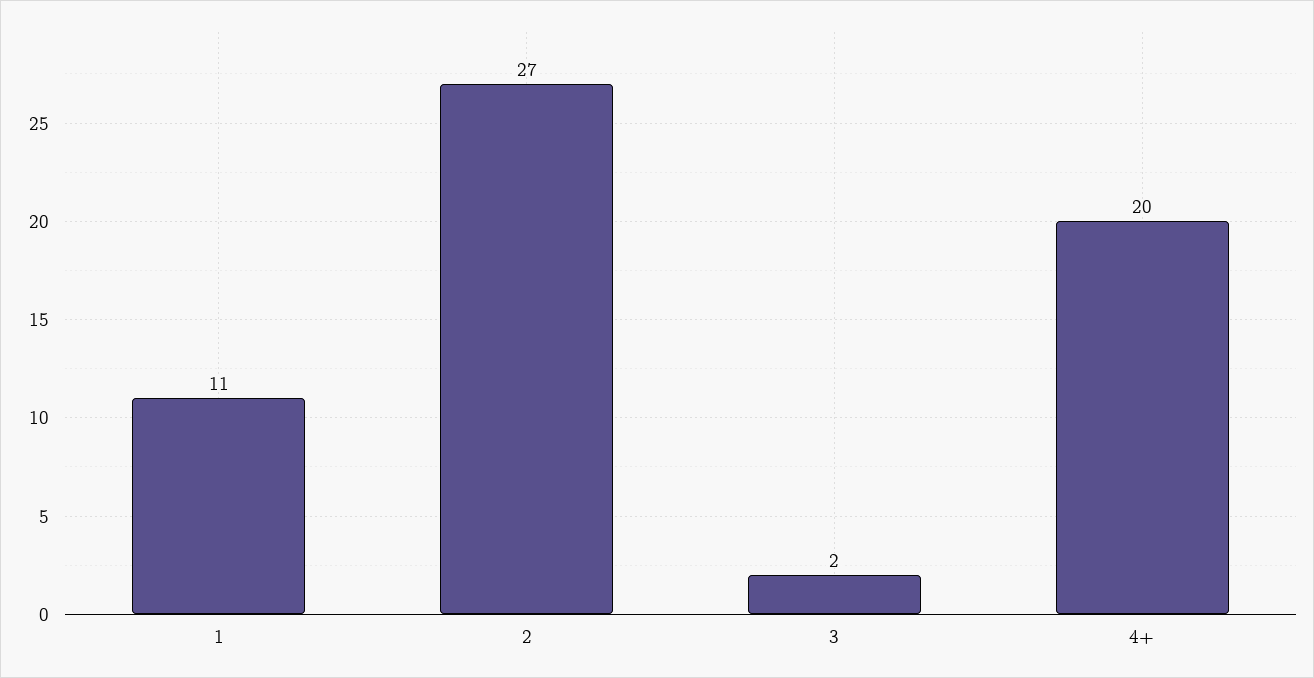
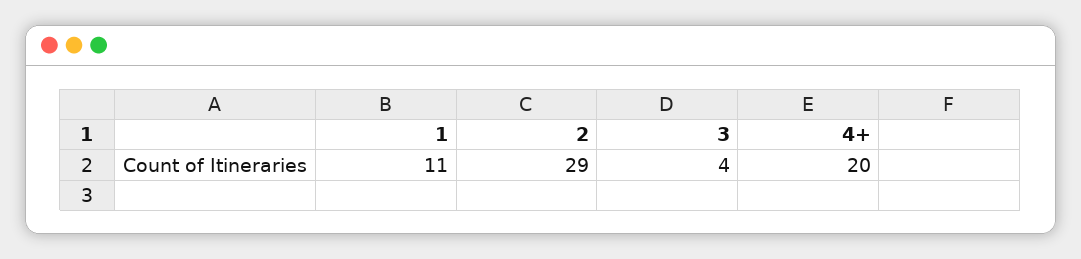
  {
    "1": 11,
-   "2": 27,
+   "2": 29,
-   "3": 2,
+   "3": 4,
    "4+": 20
  }

